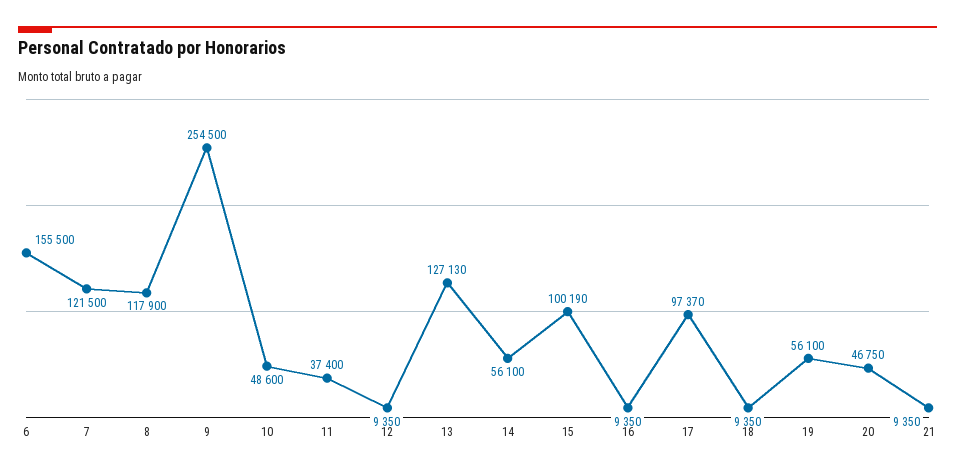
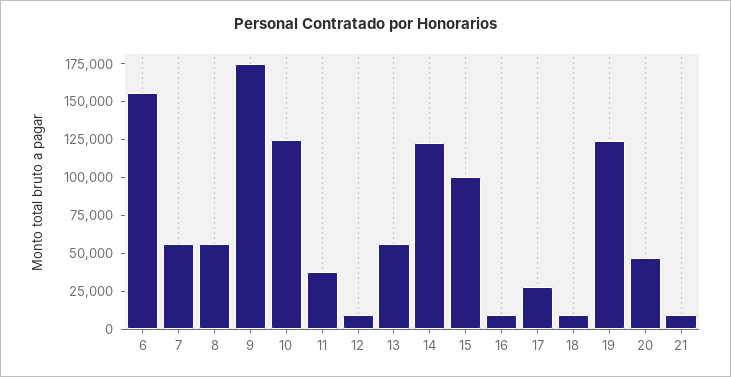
  {
    "6": 155500,
-   "7": 121500,
+   "7": 50000,
-   "8": 117900,
+   "8": 50000,
-   "9": 254500,
+   "9": 175000,
-   "10": 48600,
+   "10": 125000,
    "11": 37400,
    "12": 9350,
-   "13": 127130,
+   "13": 50000,
-   "14": 56100,
+   "14": 125000,
    "15": 100190,
    "16": 9350,
-   "17": 97370,
+   "17": 25000,
    "18": 9350,
-   "19": 56100,
+   "19": 125000,
    "20": 46750,
    "21": 9350
  }

